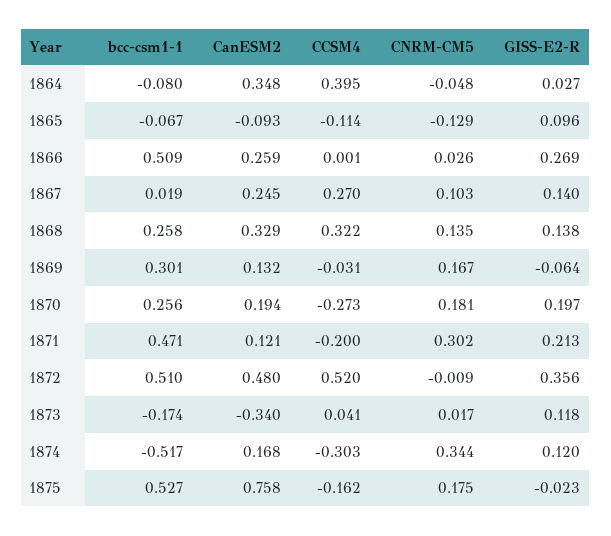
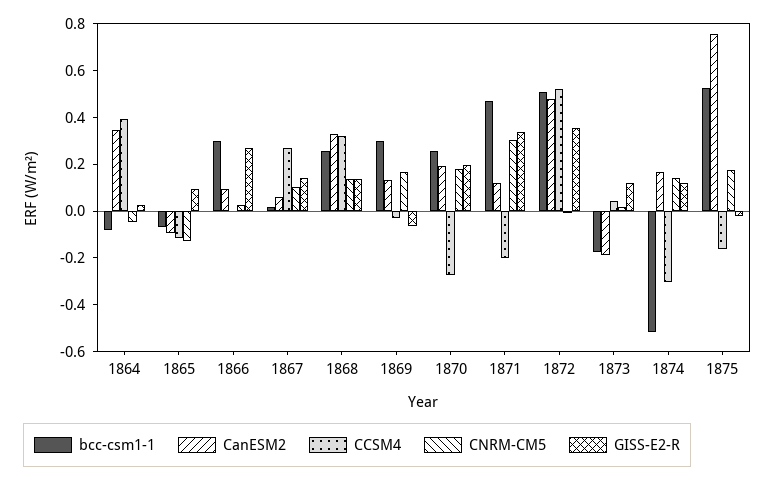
  {
    "bcc-csm1-1": {
      "1864": -0.08,
      "1865": -0.067,
-     "1866": 0.509,
+     "1866": 0.3,
      "1867": 0.019,
      "1868": 0.258,
      "1869": 0.301,
      "1870": 0.256,
      "1871": 0.471,
      "1872": 0.51,
      "1873": -0.174,
      "1874": -0.517,
      "1875": 0.527
    },
    "CanESM2": {
      "1864": 0.348,
      "1865": -0.093,
-     "1866": 0.259,
+     "1866": 0.1,
-     "1867": 0.245,
+     "1867": 0.05,
      "1868": 0.329,
      "1869": 0.132,
      "1870": 0.194,
      "1871": 0.121,
      "1872": 0.48,
-     "1873": -0.34,
+     "1873": -0.2,
      "1874": 0.168,
      "1875": 0.758
    },
    "CCSM4": {
      "1864": 0.395,
      "1865": -0.114,
      "1866": 0.001,
      "1867": 0.27,
      "1868": 0.322,
      "1869": -0.031,
      "1870": -0.273,
      "1871": -0.2,
      "1872": 0.52,
      "1873": 0.041,
      "1874": -0.303,
      "1875": -0.162
    },
    "CNRM-CM5": {
      "1864": -0.048,
      "1865": -0.129,
      "1866": 0.026,
      "1867": 0.103,
      "1868": 0.135,
      "1869": 0.167,
      "1870": 0.181,
      "1871": 0.302,
      "1872": -0.009,
      "1873": 0.017,
-     "1874": 0.344,
+     "1874": 0.15,
      "1875": 0.175
    },
    "GISS-E2-R": {
      "1864": 0.027,
      "1865": 0.096,
      "1866": 0.269,
      "1867": 0.14,
      "1868": 0.138,
      "1869": -0.064,
      "1870": 0.197,
-     "1871": 0.213,
+     "1871": 0.35,
      "1872": 0.356,
      "1873": 0.118,
      "1874": 0.12,
      "1875": -0.023
    }
  }

